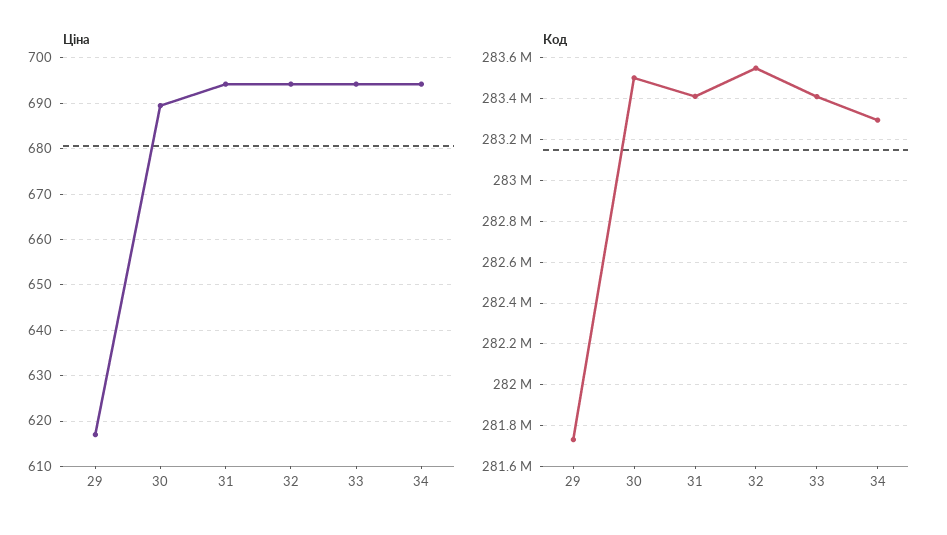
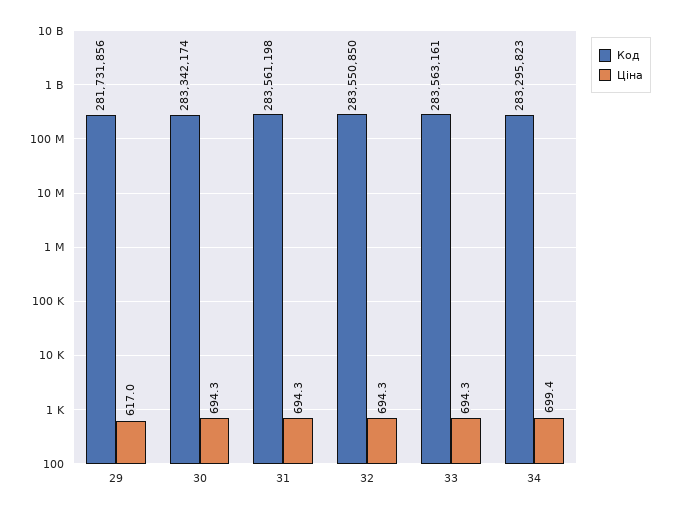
  {
    "Ціна": {
      "29": 617,
-     "30": 690,
+     "30": 694.3,
      "31": 694.3,
      "32": 694.3,
      "33": 694.3,
-     "34": 694
+     "34": 699.4
    },
    "Код": {
      "29": 281731856,
-     "30": 283500000,
+     "30": 283342174,
-     "31": 283400000,
+     "31": 283561198,
      "32": 283550850,
-     "33": 283400000,
+     "33": 283563161,
      "34": 283295823
    }
  }

